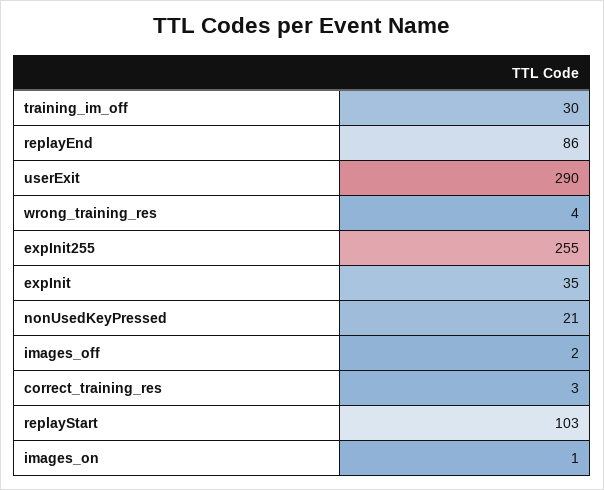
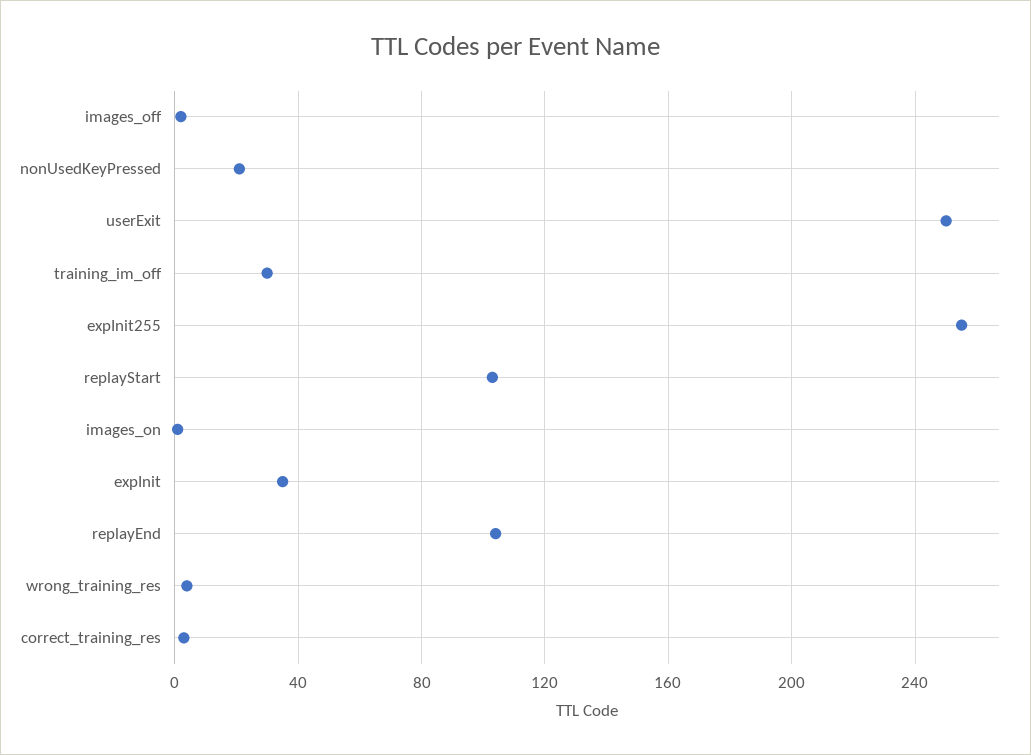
  {
    "training_im_off": 30,
-   "replayEnd": 86,
+   "replayEnd": 105,
-   "userExit": 290,
+   "userExit": 250,
    "wrong_training_res": 4,
    "expInit255": 255,
    "expInit": 35,
    "nonUsedKeyPressed": 21,
    "images_off": 2,
    "correct_training_res": 3,
    "replayStart": 103,
    "images_on": 1
  }

